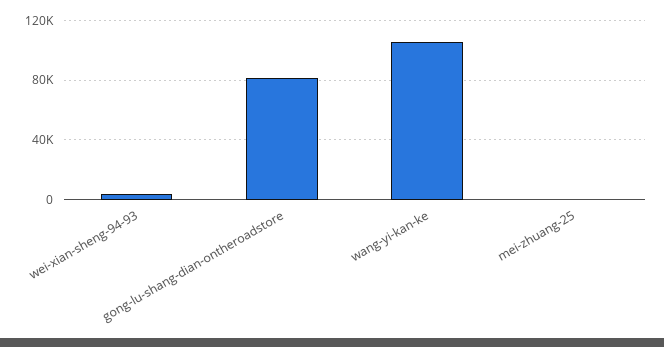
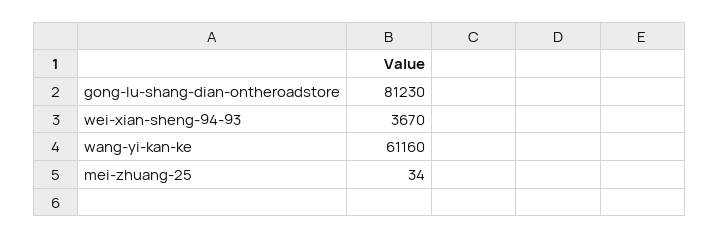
  {
    "wei-xian-sheng-94-93": 3670,
    "gong-lu-shang-dian-ontheroadstore": 81230,
-   "wang-yi-kan-ke": 105000,
+   "wang-yi-kan-ke": 61160,
    "mei-zhuang-25": 34
  }

